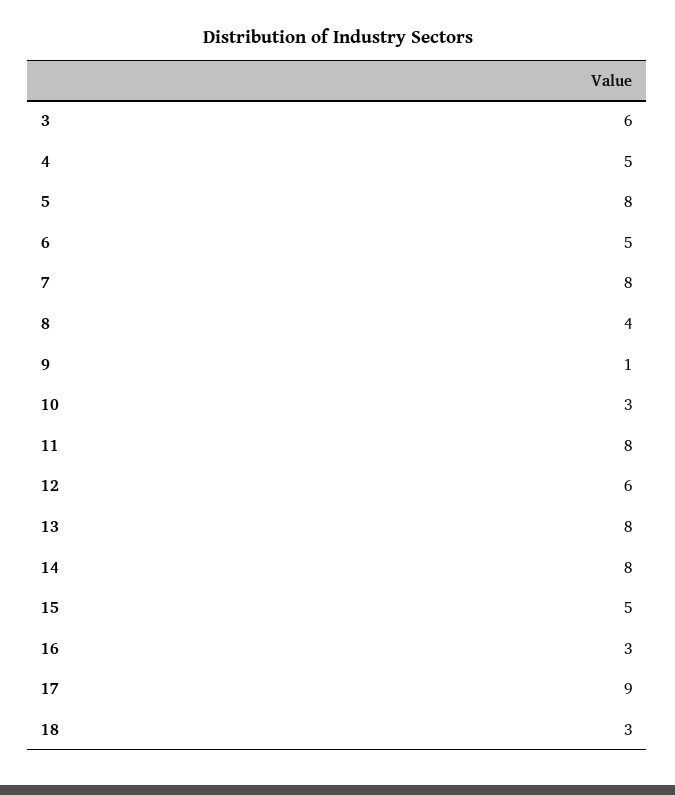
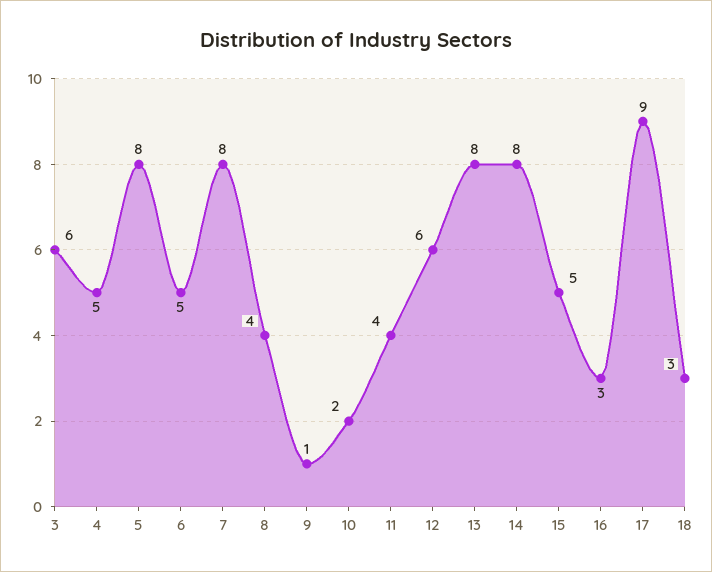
  {
    "3": 6,
    "4": 5,
    "5": 8,
    "6": 5,
    "7": 8,
    "8": 4,
    "9": 1,
-   "10": 3,
+   "10": 2,
-   "11": 8,
+   "11": 4,
    "12": 6,
    "13": 8,
    "14": 8,
    "15": 5,
    "16": 3,
    "17": 9,
    "18": 3
  }

